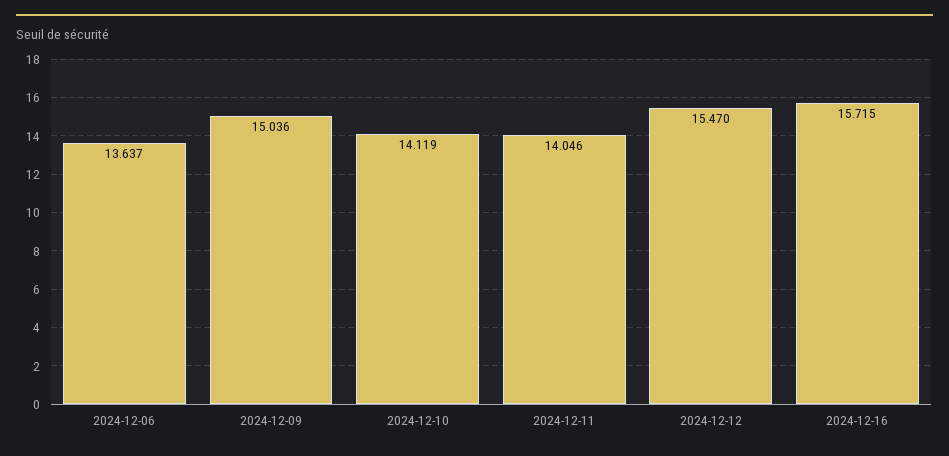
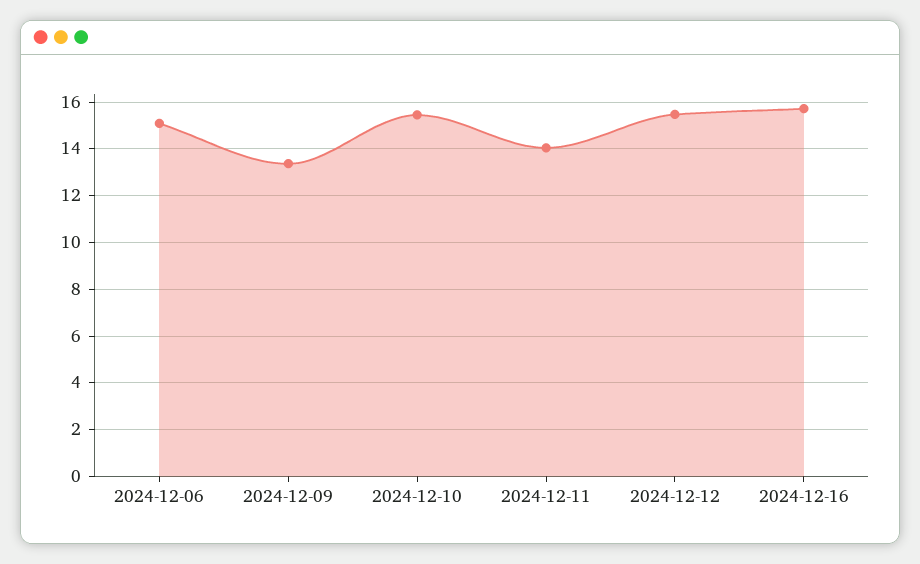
  {
-   "2024-12-06": 13.637,
+   "2024-12-06": 15,
-   "2024-12-09": 15.036,
+   "2024-12-09": 13.5,
-   "2024-12-10": 14.119,
+   "2024-12-10": 15.5,
    "2024-12-11": 14.046,
    "2024-12-12": 15.47,
    "2024-12-16": 15.715
  }

